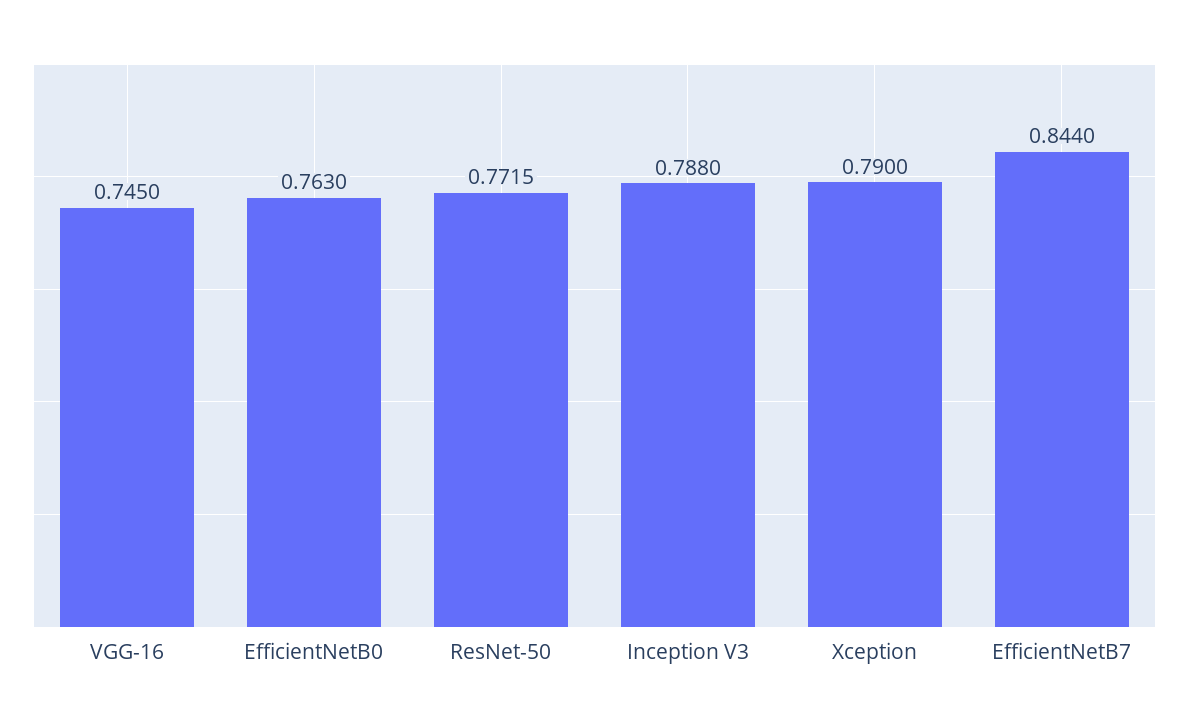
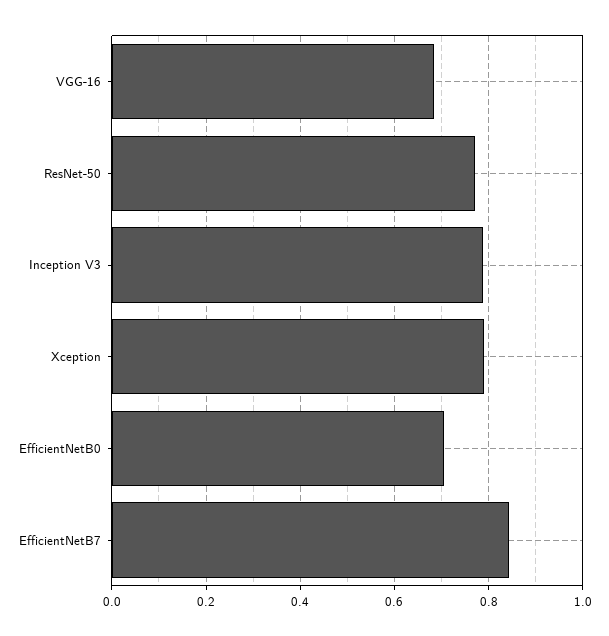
  {
-   "VGG-16": 0.745,
+   "VGG-16": 0.68,
-   "EfficientNetB0": 0.763,
+   "EfficientNetB0": 0.7,
    "ResNet-50": 0.7715,
    "Inception V3": 0.788,
    "Xception": 0.79,
    "EfficientNetB7": 0.844
  }

